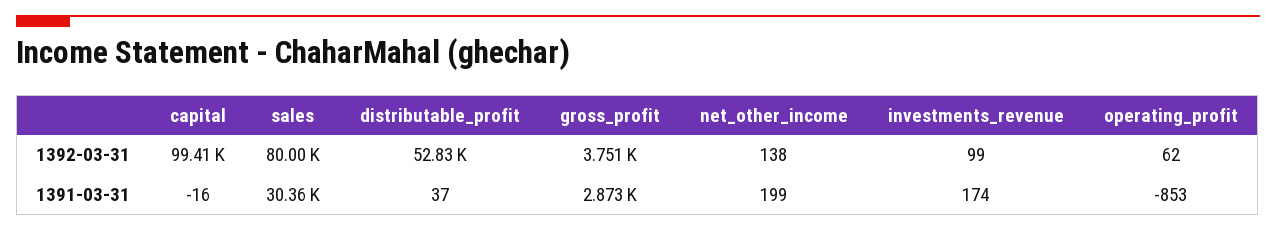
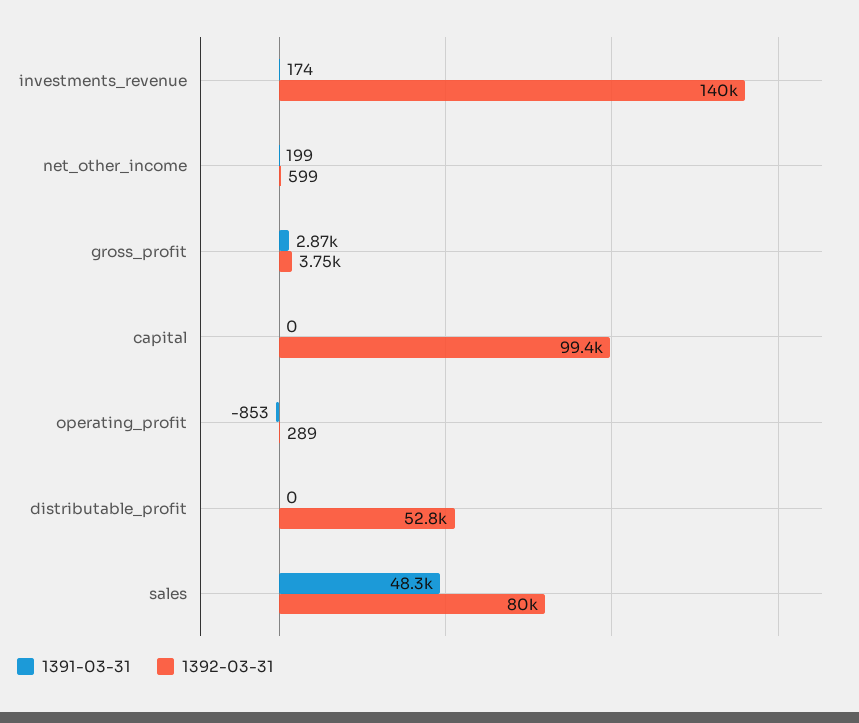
  {
    "1392-03-31": {
      "capital": 99410,
      "sales": 80000,
      "distributable_profit": 52830,
      "gross_profit": 3751,
-     "net_other_income": 138,
+     "net_other_income": 599,
-     "investments_revenue": 99,
+     "investments_revenue": 140000,
-     "operating_profit": 62
+     "operating_profit": 289
    },
    "1391-03-31": {
-     "capital": -16,
+     "capital": 0,
-     "sales": 30360,
+     "sales": 48300,
-     "distributable_profit": 37,
+     "distributable_profit": 0,
      "gross_profit": 2873,
      "net_other_income": 199,
      "investments_revenue": 174,
      "operating_profit": -853
    }
  }

